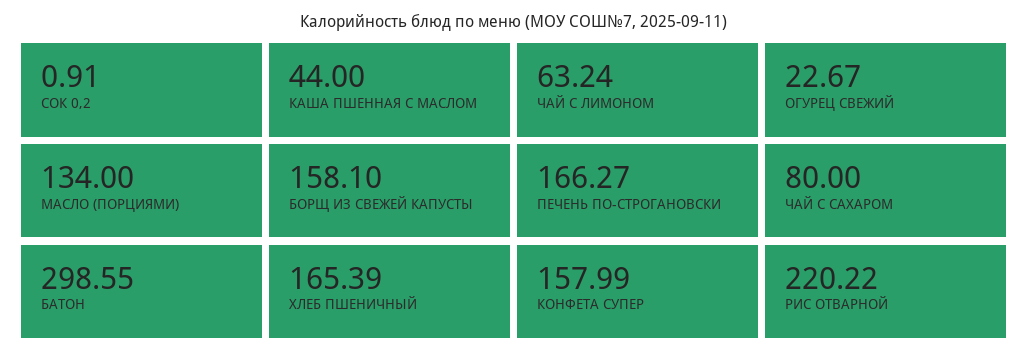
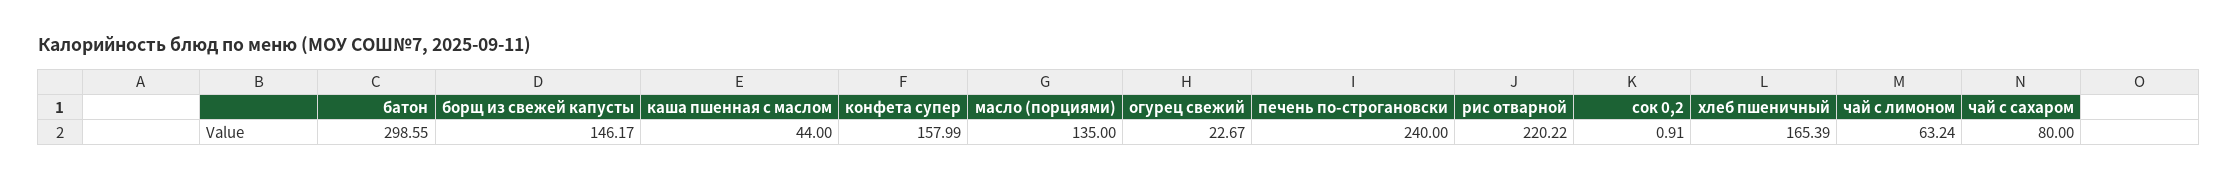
  {
    "СОК 0,2": 0.91,
    "КАША ПШЕННАЯ С МАСЛОМ": 44,
    "ЧАЙ С ЛИМОНОМ": 63.24,
    "ОГУРЕЦ СВЕЖИЙ": 22.67,
-   "МАСЛО (ПОРЦИЯМИ)": 134,
+   "МАСЛО (ПОРЦИЯМИ)": 135,
-   "БОРЩ ИЗ СВЕЖЕЙ КАПУСТЫ": 158.1,
+   "БОРЩ ИЗ СВЕЖЕЙ КАПУСТЫ": 146.17,
-   "ПЕЧЕНЬ ПО-СТРОГАНОВСКИ": 166.27,
+   "ПЕЧЕНЬ ПО-СТРОГАНОВСКИ": 240,
    "ЧАЙ С САХАРОМ": 80,
    "БАТОН": 298.55,
    "ХЛЕБ ПШЕНИЧНЫЙ": 165.39,
    "КОНФЕТА СУПЕР": 157.99,
    "РИС ОТВАРНОЙ": 220.22
  }

